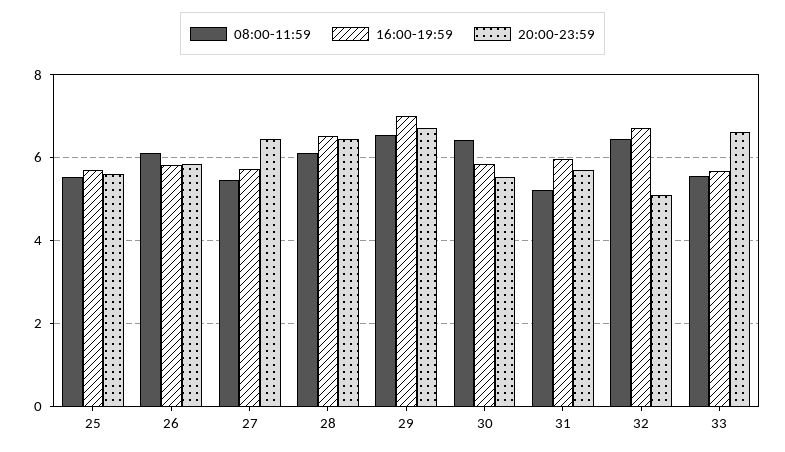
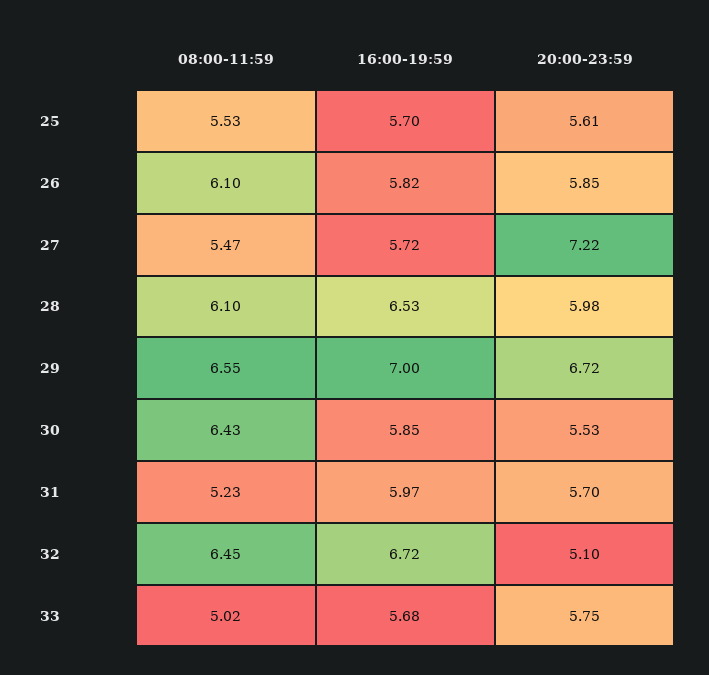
  {
    "08:00-11:59": {
      "25": 5.53,
      "26": 6.1,
      "27": 5.47,
      "28": 6.1,
      "29": 6.55,
      "30": 6.43,
      "31": 5.23,
      "32": 6.45,
-     "33": 5.6
+     "33": 5.02
    },
    "16:00-19:59": {
      "25": 5.7,
      "26": 5.82,
      "27": 5.72,
      "28": 6.53,
      "29": 7,
      "30": 5.85,
      "31": 5.97,
      "32": 6.72,
      "33": 5.68
    },
    "20:00-23:59": {
      "25": 5.61,
      "26": 5.85,
-     "27": 6.4,
+     "27": 7.22,
-     "28": 6.4,
+     "28": 5.98,
      "29": 6.72,
      "30": 5.53,
      "31": 5.7,
      "32": 5.1,
-     "33": 6.6
+     "33": 5.75
    }
  }

